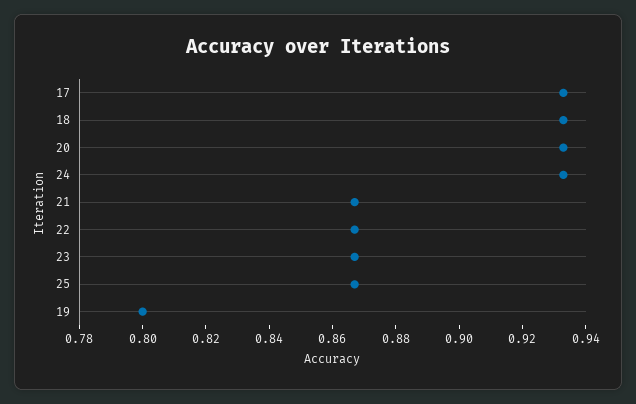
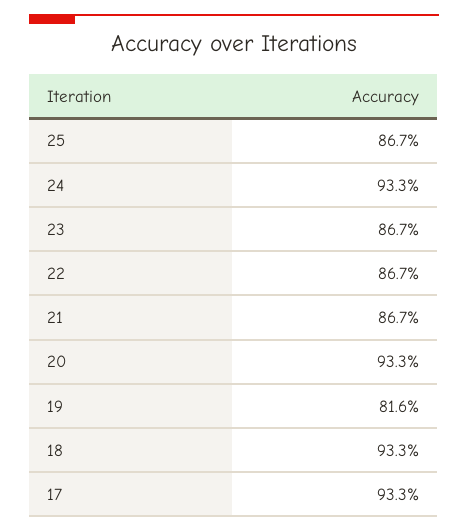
  {
    "17": 0.933,
    "18": 0.933,
    "20": 0.933,
    "24": 0.933,
    "21": 0.867,
    "22": 0.867,
    "23": 0.867,
    "25": 0.867,
-   "19": 0.8
+   "19": 0.816
  }

